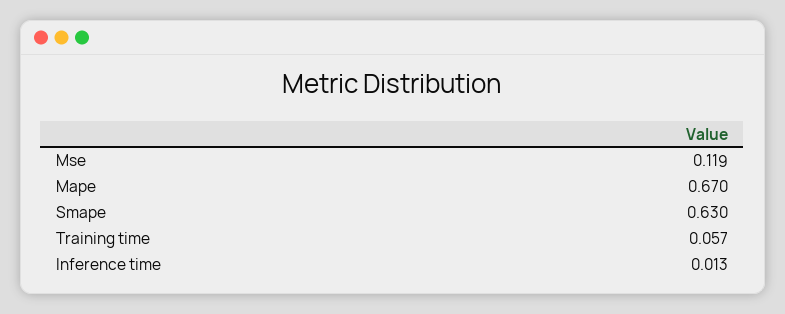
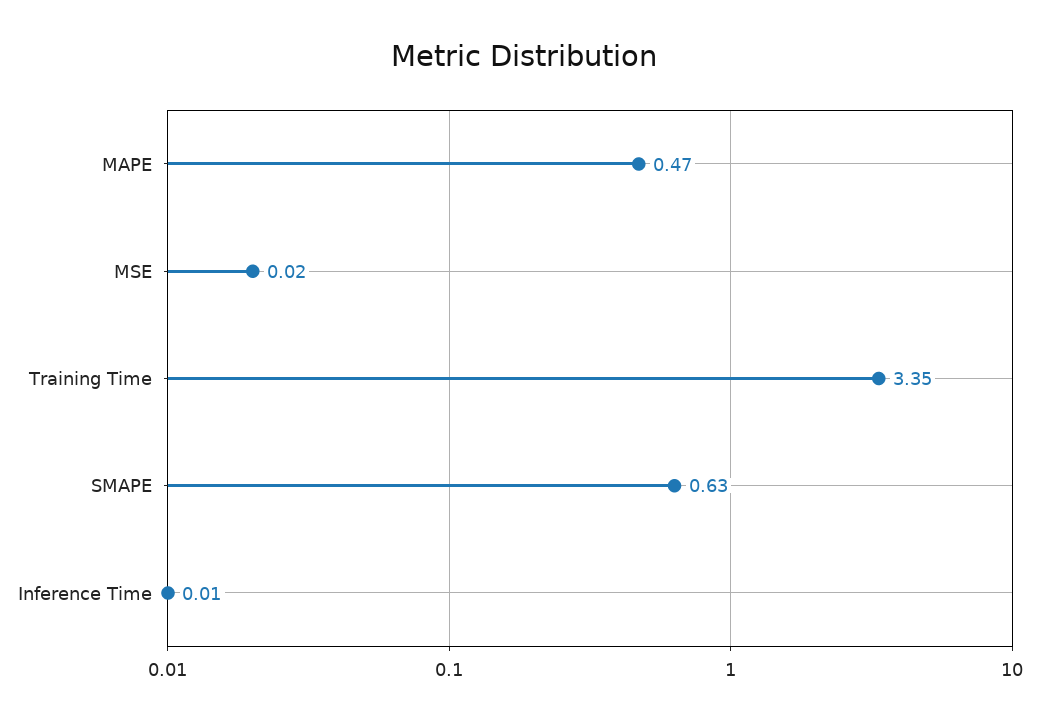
  {
-   "Mse": 0.119,
+   "Mse": 0.02,
-   "Mape": 0.67,
+   "Mape": 0.47,
    "Smape": 0.63,
-   "Training time": 0.057,
+   "Training time": 3.35,
    "Inference time": 0.013
  }

